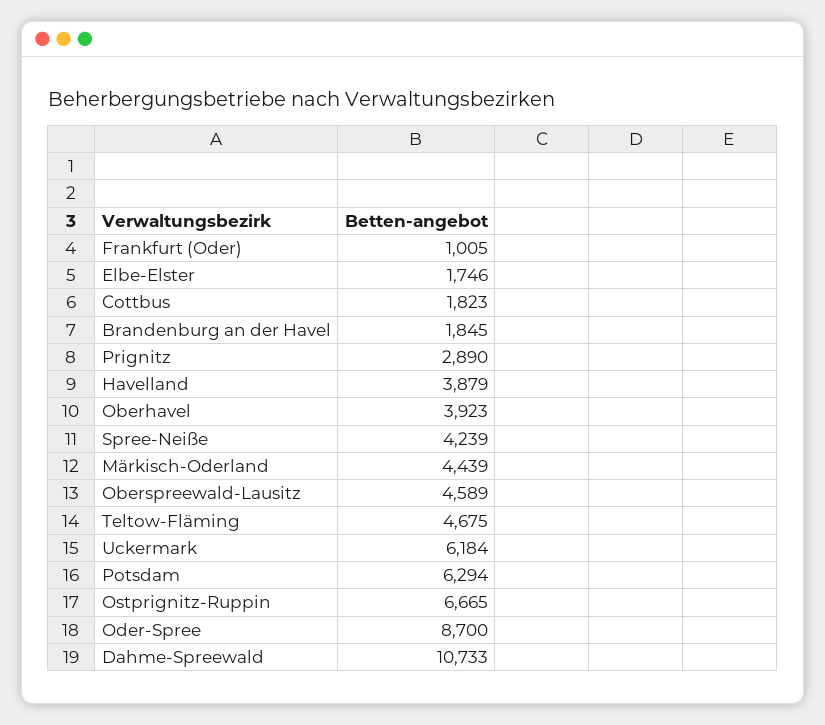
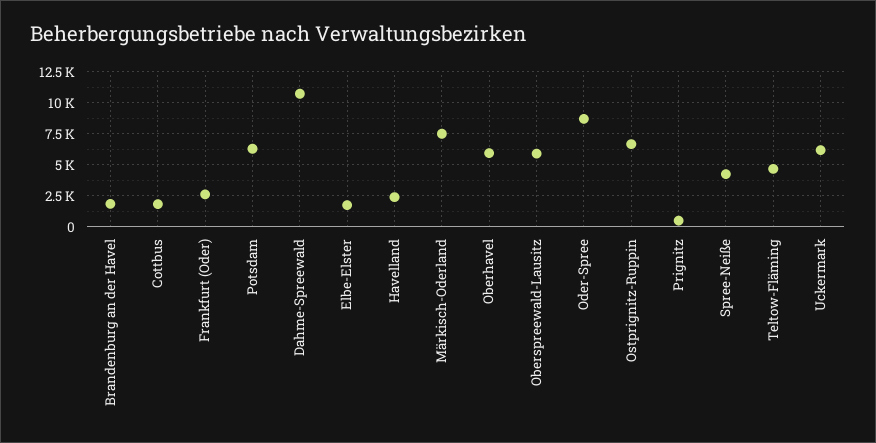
  {
-   "Frankfurt (Oder)": 1005,
+   "Frankfurt (Oder)": 2500,
    "Elbe-Elster": 1746,
    "Cottbus": 1823,
    "Brandenburg an der Havel": 1845,
-   "Prignitz": 2890,
+   "Prignitz": 500,
-   "Havelland": 3879,
+   "Havelland": 2500,
-   "Oberhavel": 3923,
+   "Oberhavel": 6000,
    "Spree-Neiße": 4239,
-   "Märkisch-Oderland": 4439,
+   "Märkisch-Oderland": 7500,
-   "Oberspreewald-Lausitz": 4589,
+   "Oberspreewald-Lausitz": 6000,
    "Teltow-Fläming": 4675,
    "Uckermark": 6184,
    "Potsdam": 6294,
    "Ostprignitz-Ruppin": 6665,
    "Oder-Spree": 8700,
    "Dahme-Spreewald": 10733
  }

